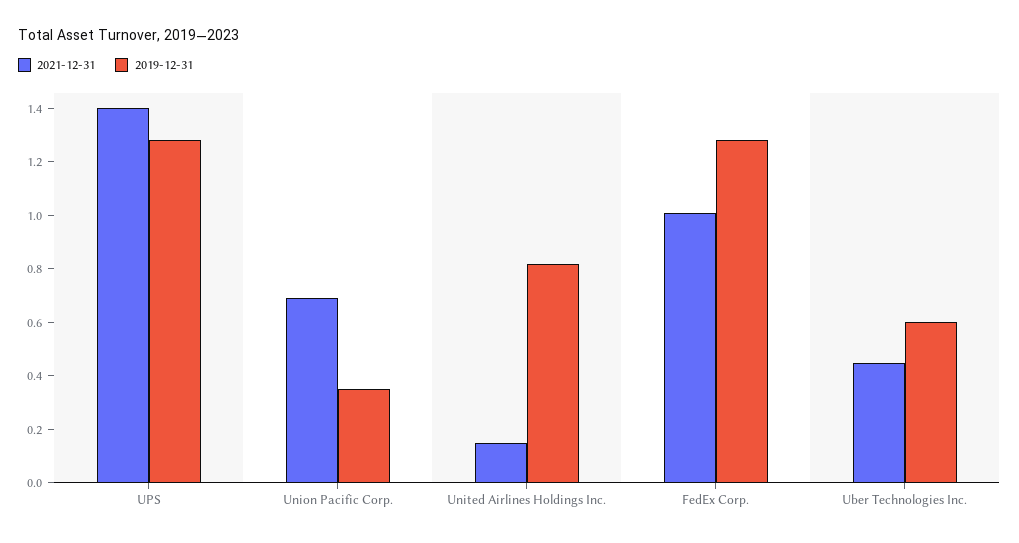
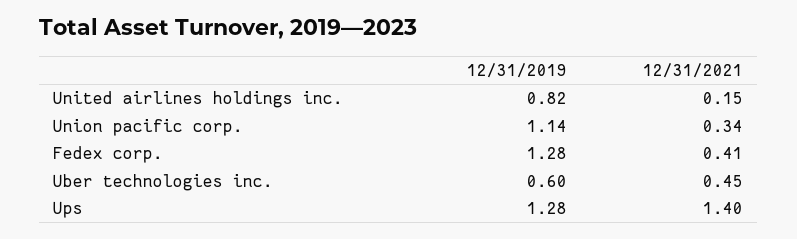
  {
    "2021-12-31": {
      "UPS": 1.4,
-     "Union Pacific Corp.": 0.7,
+     "Union Pacific Corp.": 0.34,
      "United Airlines Holdings Inc.": 0.15,
-     "FedEx Corp.": 1,
+     "FedEx Corp.": 0.41,
      "Uber Technologies Inc.": 0.45
    },
    "2019-12-31": {
      "UPS": 1.28,
-     "Union Pacific Corp.": 0.35,
+     "Union Pacific Corp.": 1.14,
      "United Airlines Holdings Inc.": 0.82,
      "FedEx Corp.": 1.28,
      "Uber Technologies Inc.": 0.6
    }
  }

